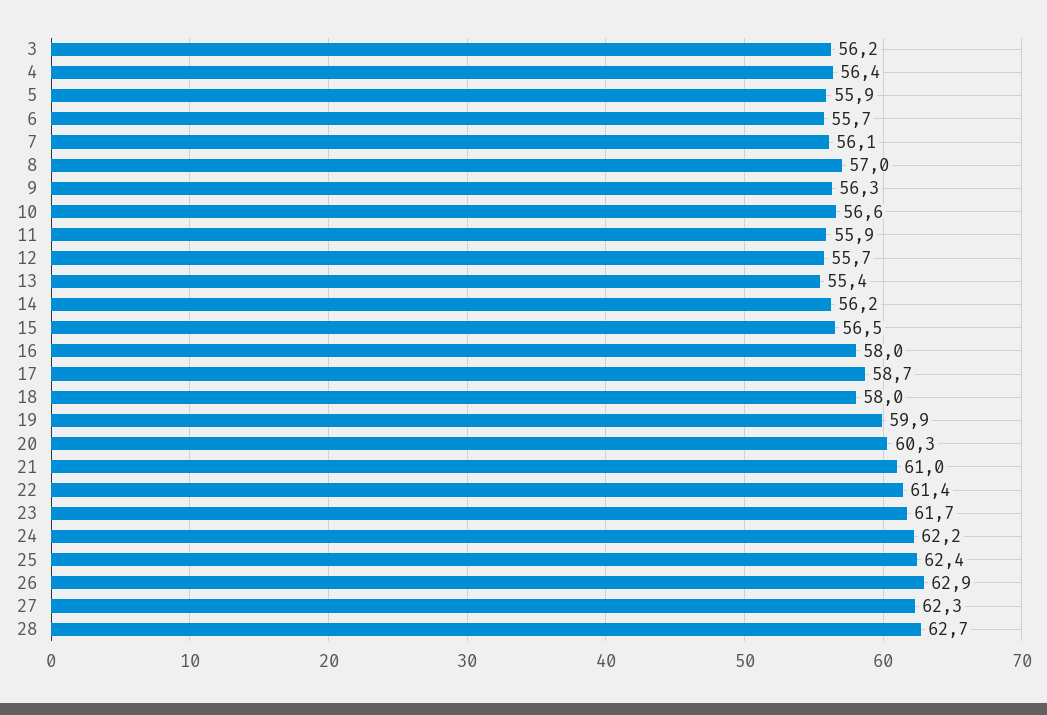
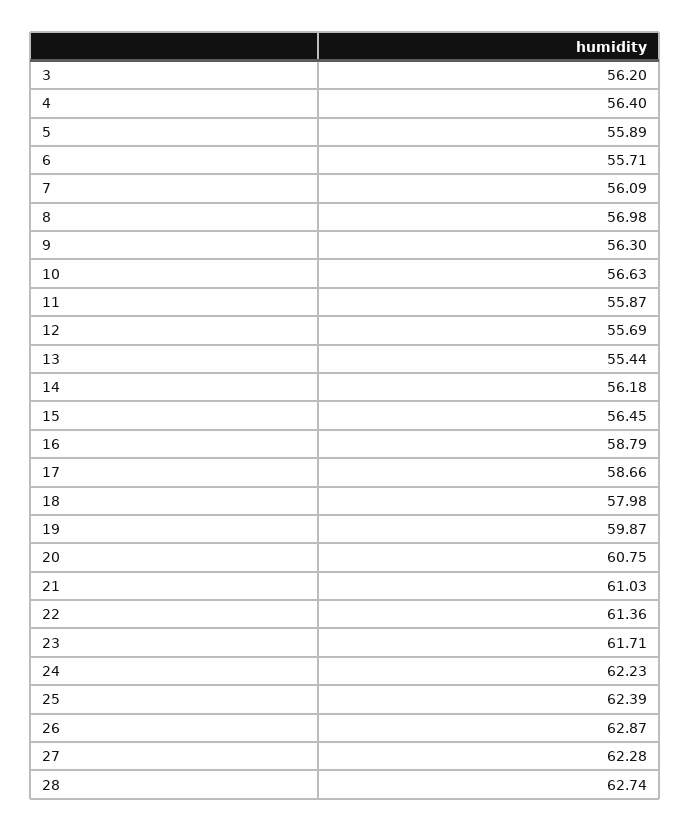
  {
    "3": 56.2,
    "4": 56.4,
    "5": 55.89,
    "6": 55.71,
    "7": 56.09,
    "8": 56.98,
    "9": 56.3,
    "10": 56.63,
    "11": 55.87,
    "12": 55.69,
    "13": 55.44,
    "14": 56.18,
    "15": 56.45,
-   "16": 58,
+   "16": 58.79,
    "17": 58.66,
    "18": 57.98,
    "19": 59.87,
-   "20": 60.3,
+   "20": 60.75,
    "21": 61.03,
    "22": 61.36,
    "23": 61.71,
    "24": 62.23,
    "25": 62.39,
    "26": 62.87,
    "27": 62.28,
    "28": 62.74
  }

